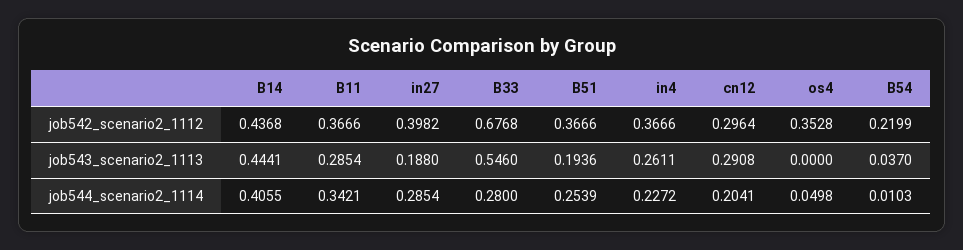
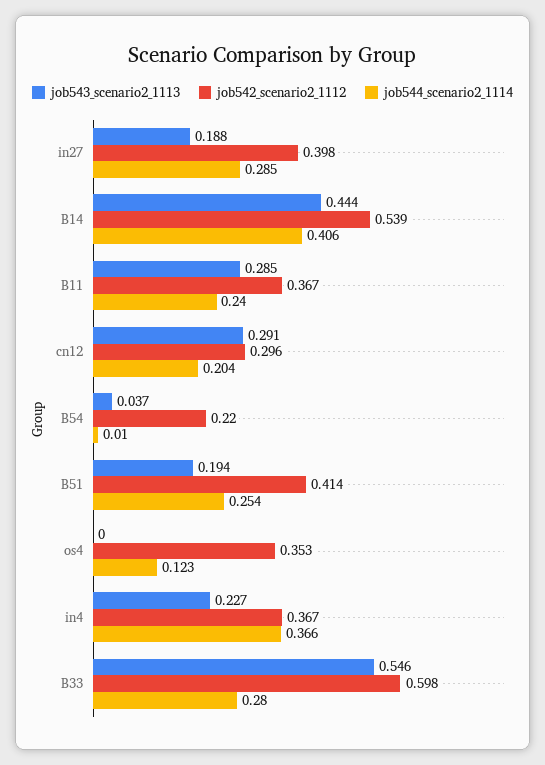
  {
    "job542_scenario2_1112": {
-     "B14": 0.4368,
+     "B14": 0.539,
      "B11": 0.3666,
      "in27": 0.3982,
-     "B33": 0.6768,
+     "B33": 0.598,
-     "B51": 0.3666,
+     "B51": 0.414,
      "in4": 0.3666,
      "cn12": 0.2964,
      "os4": 0.3528,
      "B54": 0.2199
    },
    "job543_scenario2_1113": {
      "B14": 0.4441,
      "B11": 0.2854,
      "in27": 0.188,
      "B33": 0.546,
      "B51": 0.1936,
-     "in4": 0.2611,
+     "in4": 0.227,
      "cn12": 0.2908,
      "os4": 0,
      "B54": 0.037
    },
    "job544_scenario2_1114": {
      "B14": 0.4055,
-     "B11": 0.3421,
+     "B11": 0.24,
      "in27": 0.2854,
      "B33": 0.28,
      "B51": 0.2539,
-     "in4": 0.2272,
+     "in4": 0.366,
      "cn12": 0.2041,
-     "os4": 0.0498,
+     "os4": 0.123,
      "B54": 0.0103
    }
  }

